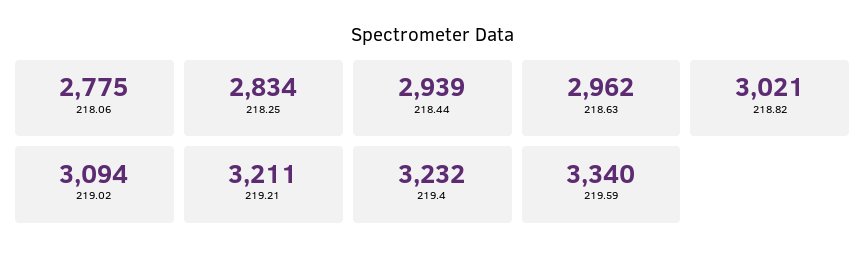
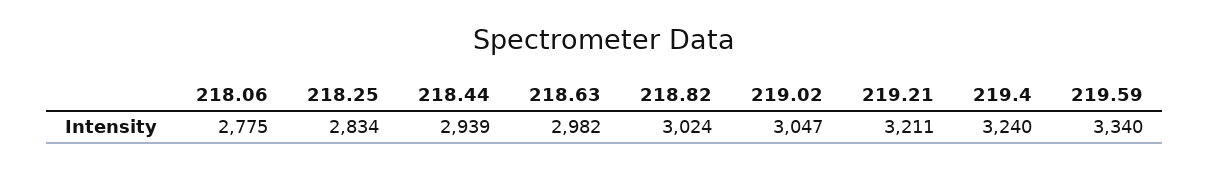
  {
    "218.06": 2775,
    "218.25": 2834,
    "218.44": 2939,
-   "218.63": 2962,
+   "218.63": 2982,
-   "218.82": 3021,
+   "218.82": 3024,
-   "219.02": 3094,
+   "219.02": 3047,
    "219.21": 3211,
-   "219.4": 3232,
+   "219.4": 3240,
    "219.59": 3340
  }

